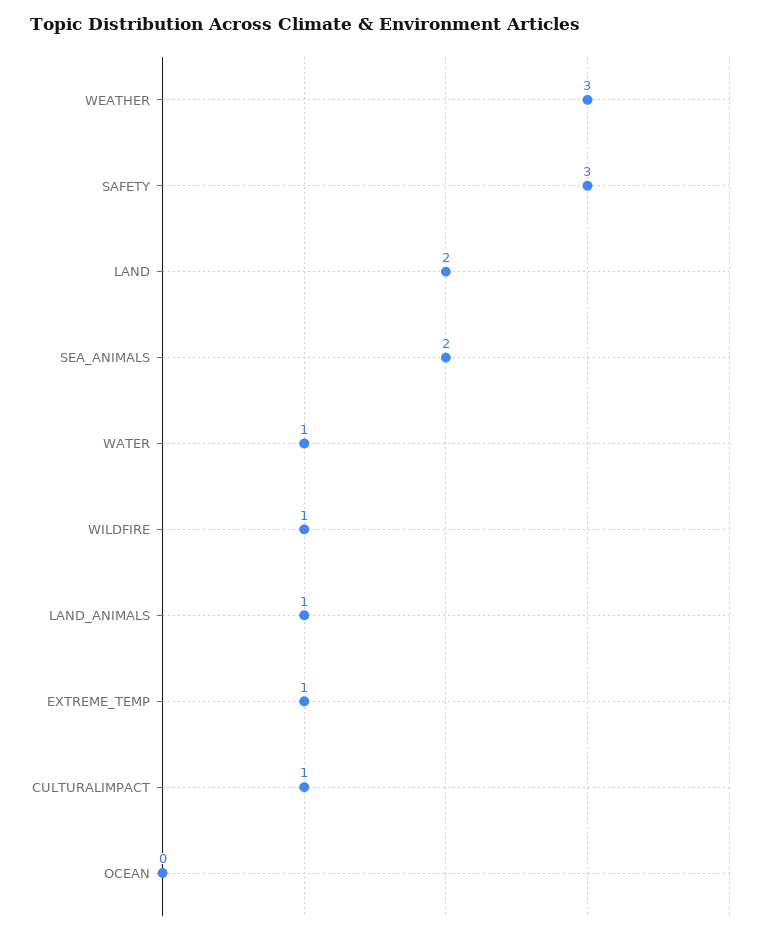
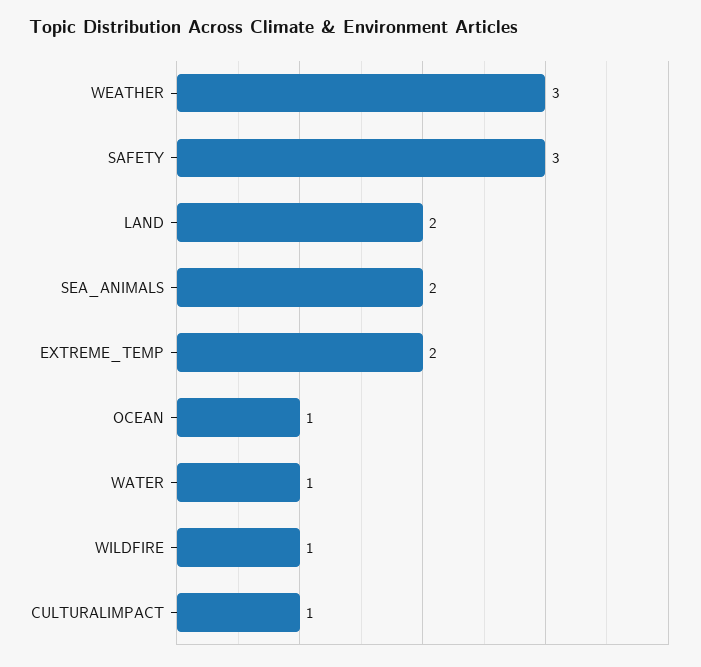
  {
    "WEATHER": 3,
    "SAFETY": 3,
    "LAND": 2,
    "SEA_ANIMALS": 2,
    "WATER": 1,
    "WILDFIRE": 1,
-   "LAND_ANIMALS": 1,
-   "EXTREME_TEMP": 1,
+   "EXTREME_TEMP": 2,
    "CULTURALIMPACT": 1,
-   "OCEAN": 0
+   "OCEAN": 1
  }

